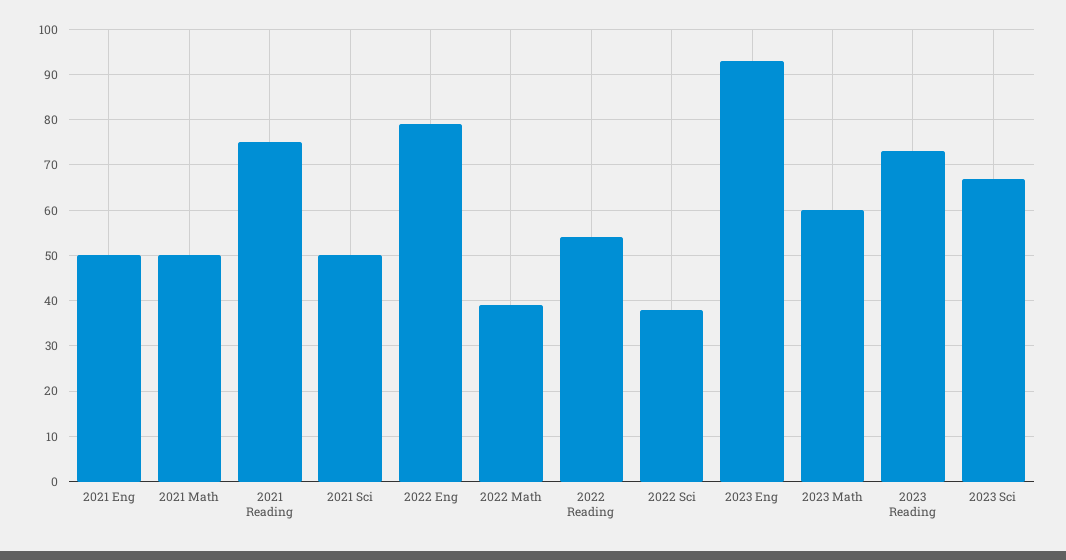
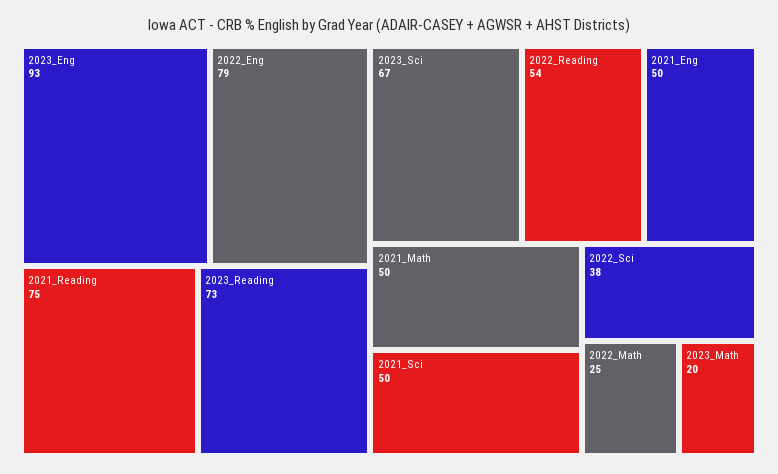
  {
    "2021 Eng": 50,
    "2021 Math": 50,
    "2021 Reading": 75,
    "2021 Sci": 50,
    "2022 Eng": 79,
-   "2022 Math": 40,
+   "2022 Math": 25,
    "2022 Reading": 54,
    "2022 Sci": 38,
    "2023 Eng": 93,
-   "2023 Math": 60,
+   "2023 Math": 20,
    "2023 Reading": 73,
    "2023 Sci": 67
  }

